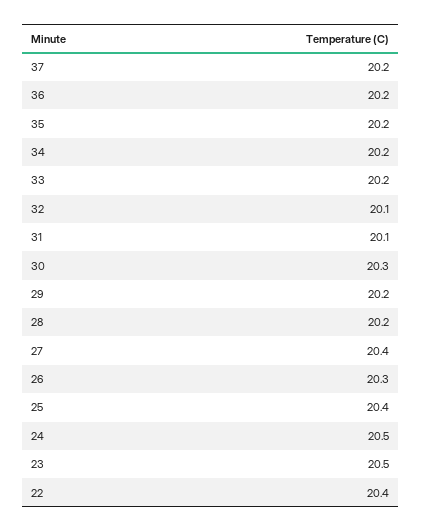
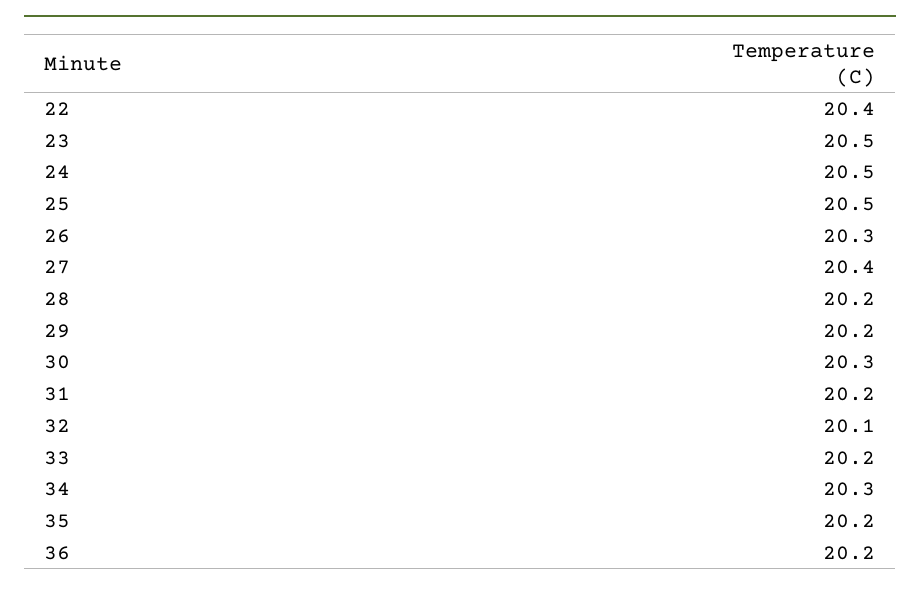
  {
-   "37": 20.2,
    "36": 20.2,
    "35": 20.2,
-   "34": 20.2,
+   "34": 20.3,
    "33": 20.2,
    "32": 20.1,
-   "31": 20.1,
+   "31": 20.2,
    "30": 20.3,
    "29": 20.2,
    "28": 20.2,
    "27": 20.4,
    "26": 20.3,
-   "25": 20.4,
+   "25": 20.5,
    "24": 20.5,
    "23": 20.5,
    "22": 20.4
  }

